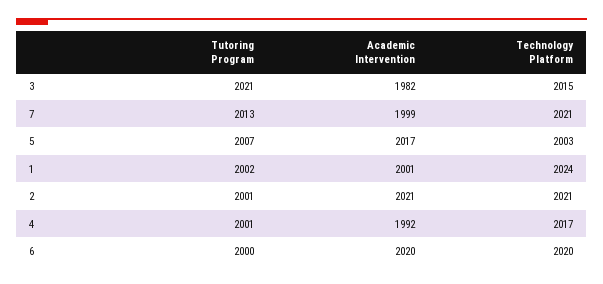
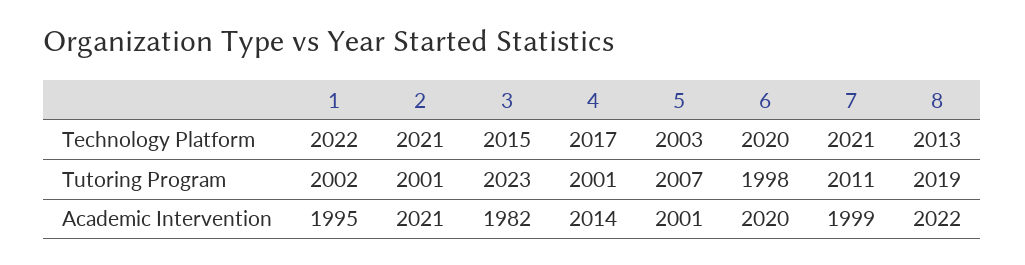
  {
    "Tutoring Program": {
-     "3": 2021,
+     "3": 2023,
-     "7": 2013,
+     "7": 2011,
      "5": 2007,
      "1": 2002,
      "2": 2001,
      "4": 2001,
-     "6": 2000
+     "6": 1998,
+     "8": 2019
    },
    "Academic Intervention": {
      "3": 1982,
      "7": 1999,
-     "5": 2017,
+     "5": 2001,
-     "1": 2001,
+     "1": 1995,
      "2": 2021,
-     "4": 1992,
+     "4": 2014,
-     "6": 2020
+     "6": 2020,
+     "8": 2022
    },
    "Technology Platform": {
      "3": 2015,
      "7": 2021,
      "5": 2003,
-     "1": 2024,
+     "1": 2022,
      "2": 2021,
      "4": 2017,
-     "6": 2020
+     "6": 2020,
+     "8": 2013
    }
  }

